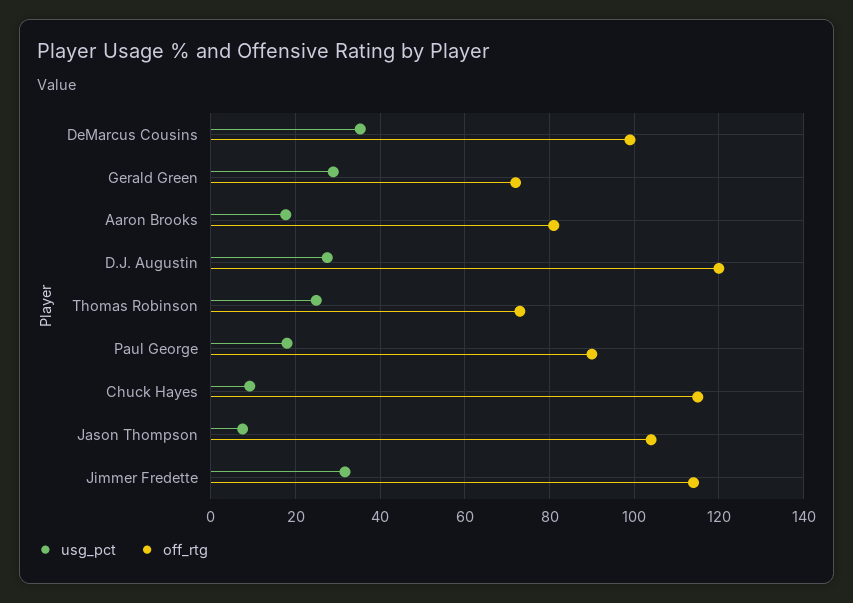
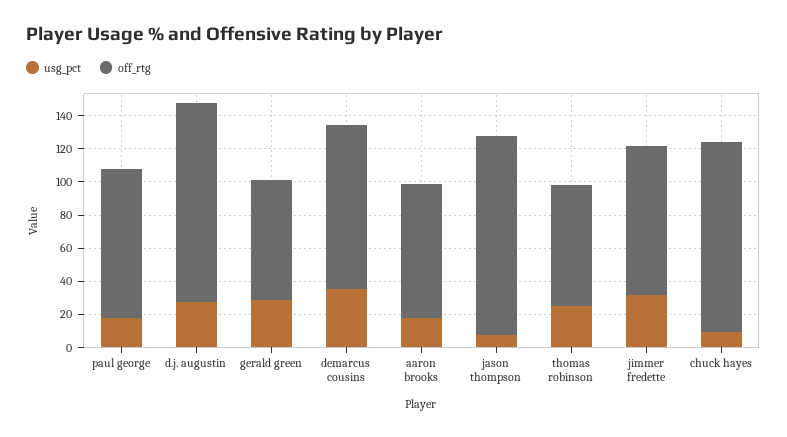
  {
    "usg_pct": {
      "DeMarcus Cousins": 36,
      "Gerald Green": 28,
      "Aaron Brooks": 18,
      "D.J. Augustin": 28,
      "Thomas Robinson": 24,
      "Paul George": 18,
      "Chuck Hayes": 10,
      "Jason Thompson": 8,
      "Jimmer Fredette": 32
    },
    "off_rtg": {
      "DeMarcus Cousins": 100,
      "Gerald Green": 72,
      "Aaron Brooks": 82,
      "D.J. Augustin": 120,
      "Thomas Robinson": 74,
      "Paul George": 90,
      "Chuck Hayes": 116,
-     "Jason Thompson": 104,
+     "Jason Thompson": 120,
-     "Jimmer Fredette": 114
+     "Jimmer Fredette": 90
    }
  }

